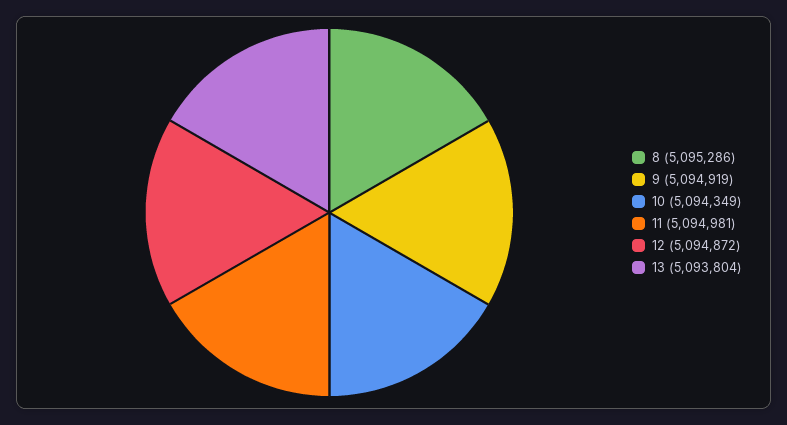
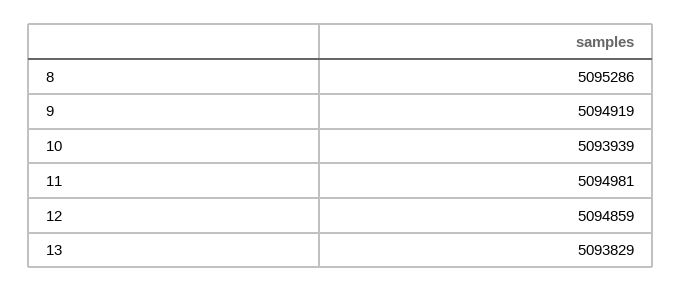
  {
    "8": 5095286,
    "9": 5094919,
-   "10": 5094349,
+   "10": 5093939,
    "11": 5094981,
-   "12": 5094872,
+   "12": 5094859,
-   "13": 5093804
+   "13": 5093829
  }

